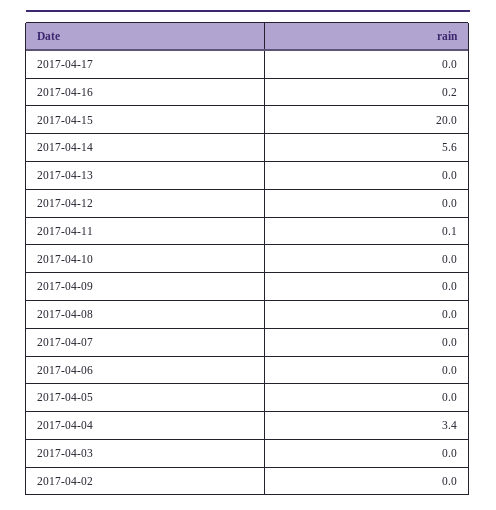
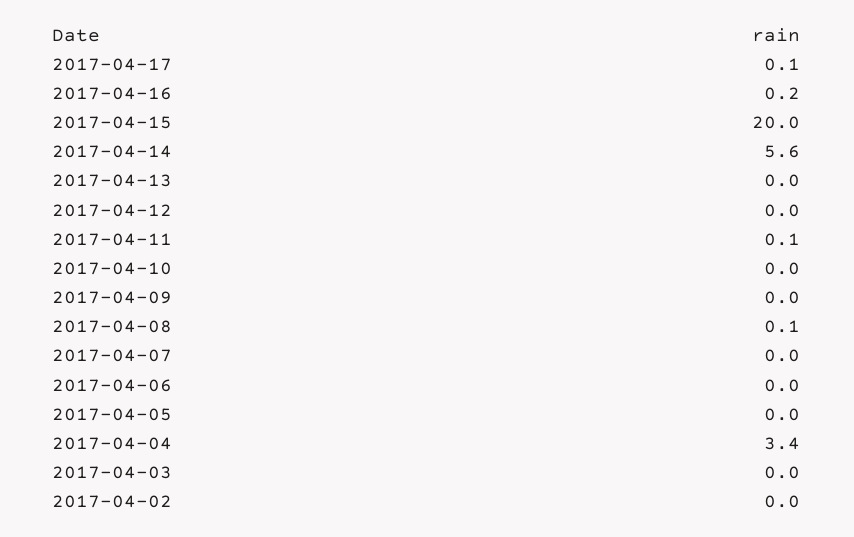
  {
-   "2017-04-17": 0,
+   "2017-04-17": 0.1,
    "2017-04-16": 0.2,
    "2017-04-15": 20,
    "2017-04-14": 5.6,
    "2017-04-13": 0,
    "2017-04-12": 0,
    "2017-04-11": 0.1,
    "2017-04-10": 0,
    "2017-04-09": 0,
-   "2017-04-08": 0,
+   "2017-04-08": 0.1,
    "2017-04-07": 0,
    "2017-04-06": 0,
    "2017-04-05": 0,
    "2017-04-04": 3.4,
    "2017-04-03": 0,
    "2017-04-02": 0
  }

